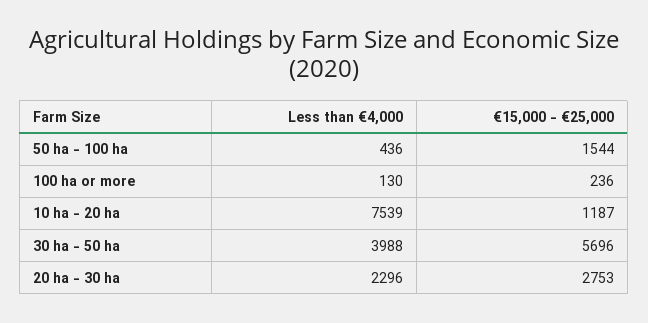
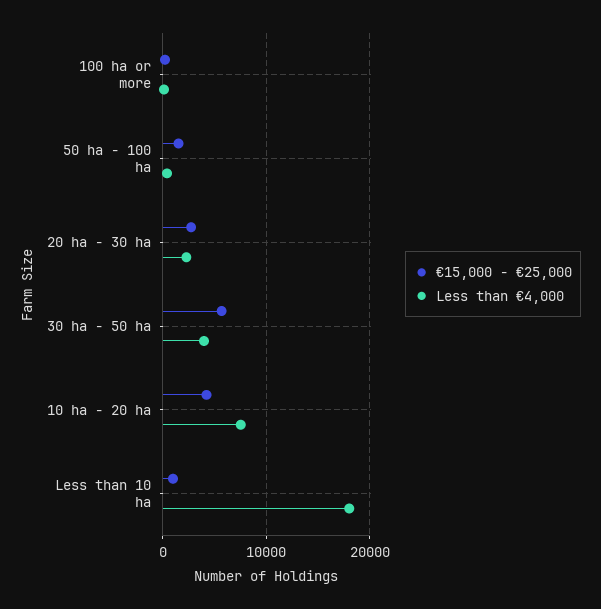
  {
    "Less than €4,000": {
      "50 ha - 100 ha": 436,
      "100 ha or more": 130,
      "10 ha - 20 ha": 7539,
      "30 ha - 50 ha": 3988,
-     "20 ha - 30 ha": 2296
+     "20 ha - 30 ha": 2296,
+     "Less than 10 ha": 18000
    },
    "€15,000 - €25,000": {
      "50 ha - 100 ha": 1544,
      "100 ha or more": 236,
-     "10 ha - 20 ha": 1187,
+     "10 ha - 20 ha": 4000,
      "30 ha - 50 ha": 5696,
-     "20 ha - 30 ha": 2753
+     "20 ha - 30 ha": 2753,
+     "Less than 10 ha": 1000
    }
  }

